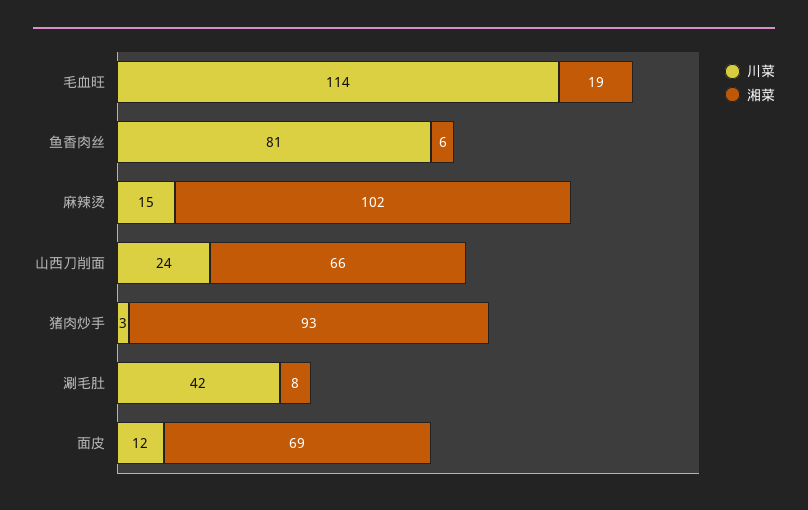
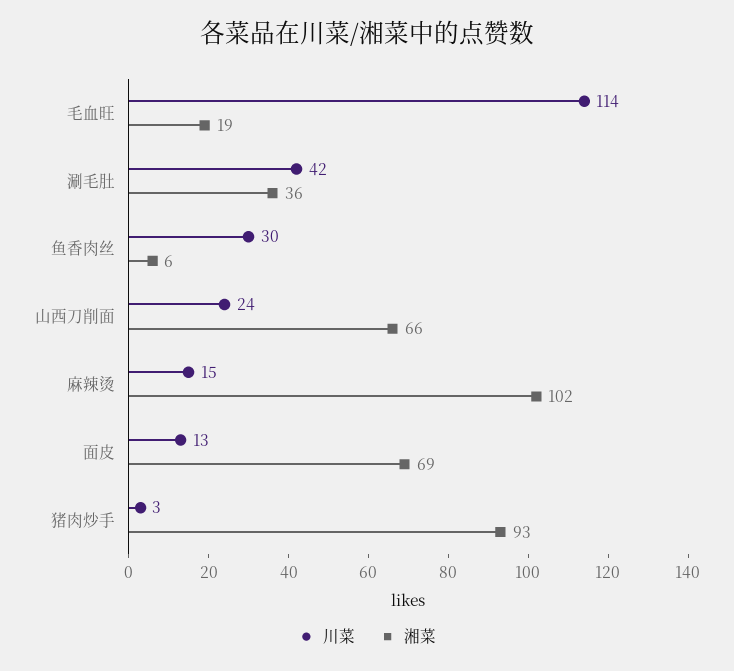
  {
    "川菜": {
      "毛血旺": 114,
-     "鱼香肉丝": 81,
+     "鱼香肉丝": 30,
      "麻辣烫": 15,
      "山西刀削面": 24,
      "猪肉炒手": 3,
      "涮毛肚": 42,
-     "面皮": 12
+     "面皮": 13
    },
    "湘菜": {
      "毛血旺": 19,
      "鱼香肉丝": 6,
      "麻辣烫": 102,
      "山西刀削面": 66,
      "猪肉炒手": 93,
-     "涮毛肚": 8,
+     "涮毛肚": 36,
      "面皮": 69
    }
  }

